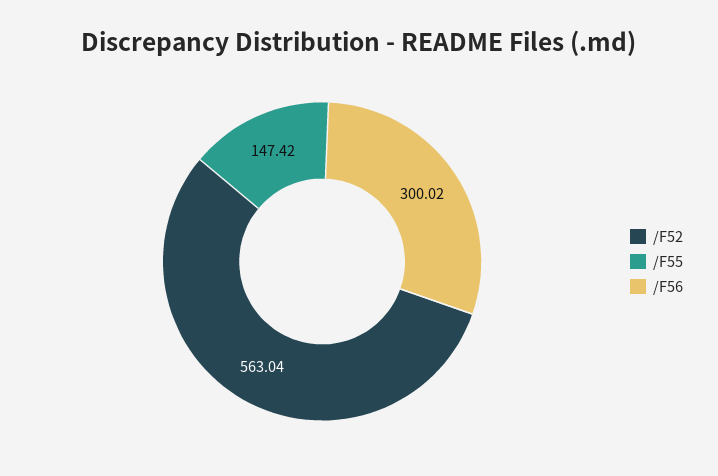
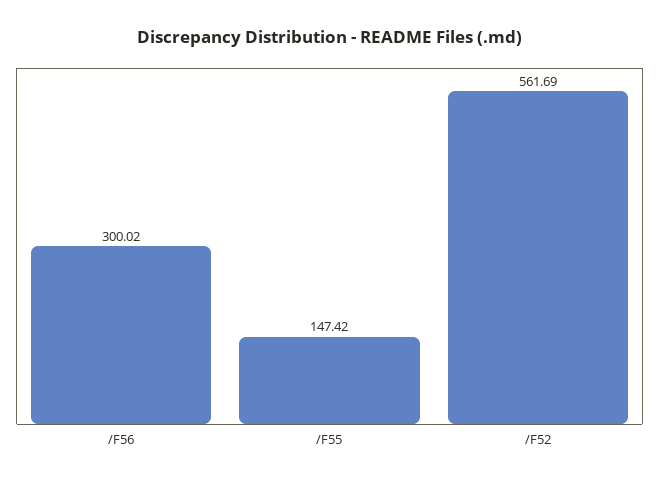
  {
-   "/F52": 563.04,
+   "/F52": 561.69,
    "/F55": 147.42,
    "/F56": 300.02
  }

